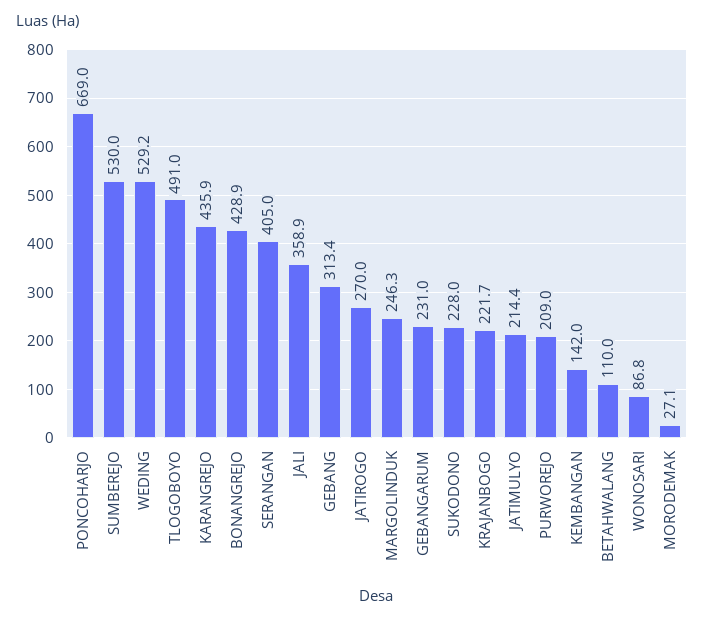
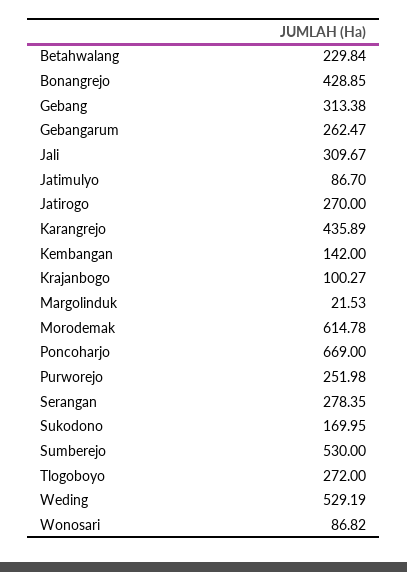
  {
    "PONCOHARJO": 669,
    "SUMBEREJO": 530,
    "WEDING": 529.19,
-   "TLOGOBOYO": 491,
+   "TLOGOBOYO": 272,
    "KARANGREJO": 435.89,
    "BONANGREJO": 428.85,
-   "SERANGAN": 405,
+   "SERANGAN": 278.35,
-   "JALI": 358.9,
+   "JALI": 309.67,
    "GEBANG": 313.38,
    "JATIROGO": 270,
-   "MARGOLINDUK": 246.3,
+   "MARGOLINDUK": 21.53,
-   "GEBANGARUM": 231,
+   "GEBANGARUM": 262.47,
-   "SUKODONO": 228,
+   "SUKODONO": 169.95,
-   "KRAJANBOGO": 221.7,
+   "KRAJANBOGO": 100.27,
-   "JATIMULYO": 214.4,
+   "JATIMULYO": 86.7,
-   "PURWOREJO": 209,
+   "PURWOREJO": 251.98,
    "KEMBANGAN": 142,
-   "BETAHWALANG": 110,
+   "BETAHWALANG": 229.84,
    "WONOSARI": 86.82,
-   "MORODEMAK": 27.1
+   "MORODEMAK": 614.78
  }

